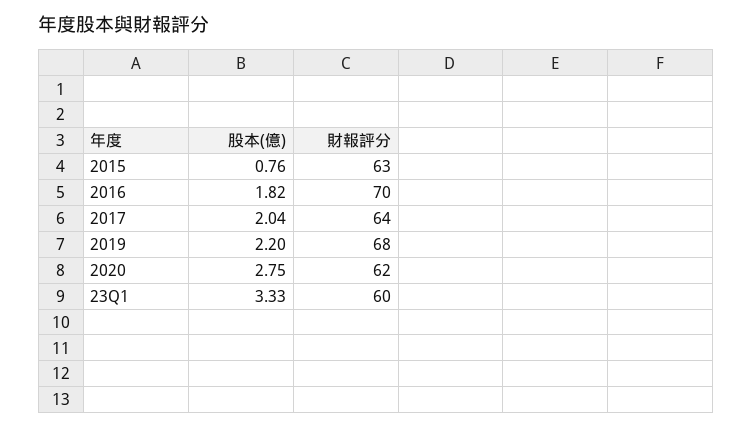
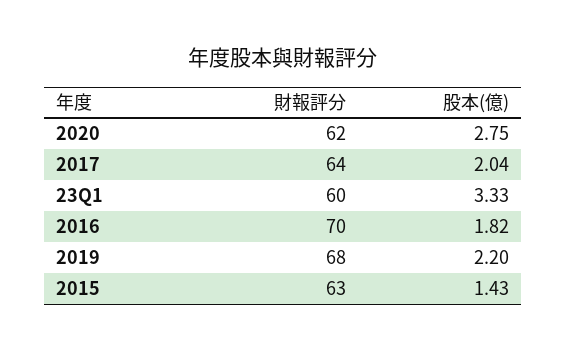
  {
    "股本(億)": {
-     "2015": 0.76,
+     "2015": 1.43,
      "2016": 1.82,
      "2017": 2.04,
      "2019": 2.2,
      "2020": 2.75,
      "23Q1": 3.33
    },
    "財報評分": {
      "2015": 63,
      "2016": 70,
      "2017": 64,
      "2019": 68,
      "2020": 62,
      "23Q1": 60
    }
  }

